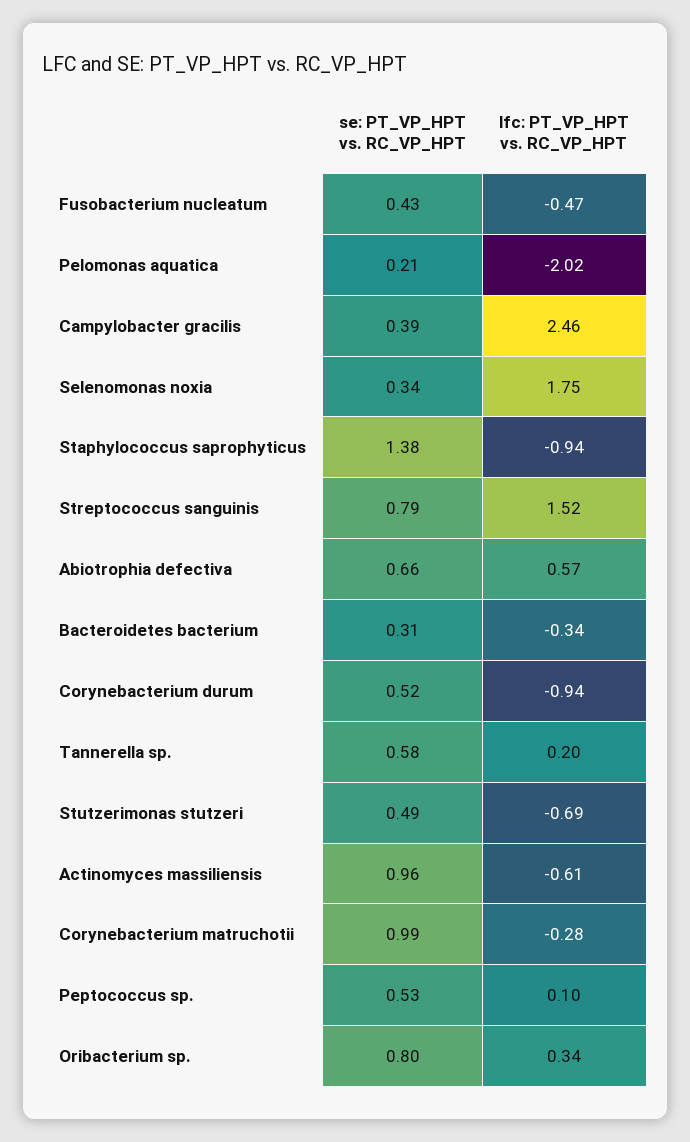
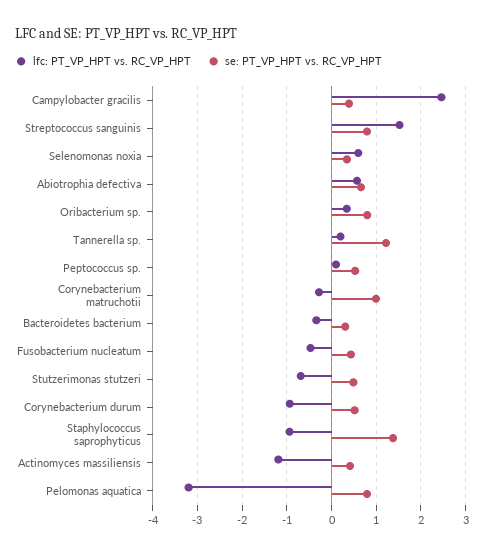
  {
    "se: PT_VP_HPT vs. RC_VP_HPT": {
      "Fusobacterium nucleatum": 0.43,
-     "Pelomonas aquatica": 0.21,
+     "Pelomonas aquatica": 0.8,
      "Campylobacter gracilis": 0.39,
      "Selenomonas noxia": 0.34,
      "Staphylococcus saprophyticus": 1.38,
      "Streptococcus sanguinis": 0.79,
      "Abiotrophia defectiva": 0.66,
      "Bacteroidetes bacterium": 0.31,
      "Corynebacterium durum": 0.52,
-     "Tannerella sp.": 0.58,
+     "Tannerella sp.": 1.2,
      "Stutzerimonas stutzeri": 0.49,
-     "Actinomyces massiliensis": 0.96,
+     "Actinomyces massiliensis": 0.4,
      "Corynebacterium matruchotii": 0.99,
      "Peptococcus sp.": 0.53,
      "Oribacterium sp.": 0.8
    },
    "lfc: PT_VP_HPT vs. RC_VP_HPT": {
      "Fusobacterium nucleatum": -0.47,
-     "Pelomonas aquatica": -2.02,
+     "Pelomonas aquatica": -3.2,
      "Campylobacter gracilis": 2.46,
-     "Selenomonas noxia": 1.75,
+     "Selenomonas noxia": 0.6,
      "Staphylococcus saprophyticus": -0.94,
      "Streptococcus sanguinis": 1.52,
      "Abiotrophia defectiva": 0.57,
      "Bacteroidetes bacterium": -0.34,
      "Corynebacterium durum": -0.94,
      "Tannerella sp.": 0.2,
      "Stutzerimonas stutzeri": -0.69,
-     "Actinomyces massiliensis": -0.61,
+     "Actinomyces massiliensis": -1.2,
      "Corynebacterium matruchotii": -0.28,
      "Peptococcus sp.": 0.1,
      "Oribacterium sp.": 0.34
    }
  }

